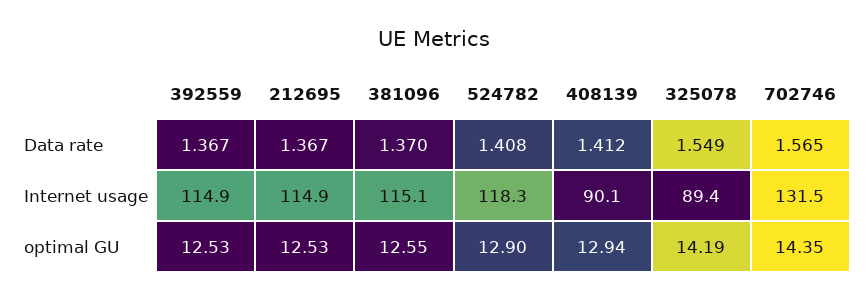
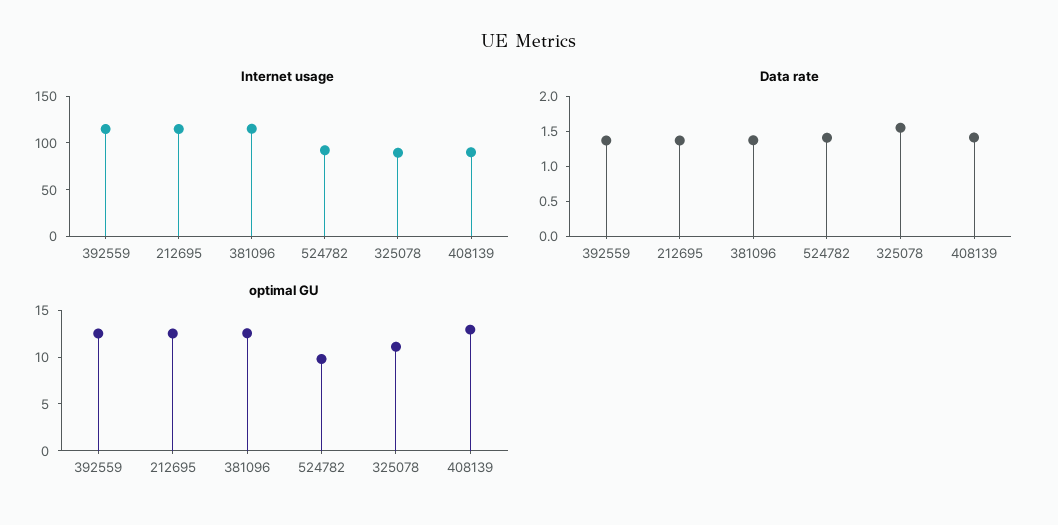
  {
    "Data rate": {
      "392559": 1.367,
      "212695": 1.367,
      "381096": 1.37,
      "524782": 1.408,
      "408139": 1.412,
-     "325078": 1.549,
+     "325078": 1.549
-     "702746": 1.565
    },
    "Internet usage": {
      "392559": 114.9,
      "212695": 114.9,
      "381096": 115.1,
-     "524782": 118.3,
+     "524782": 90,
      "408139": 90.1,
-     "325078": 89.4,
+     "325078": 89.4
-     "702746": 131.5
    },
    "optimal GU": {
      "392559": 12.53,
      "212695": 12.53,
      "381096": 12.55,
-     "524782": 12.9,
+     "524782": 10,
      "408139": 12.94,
-     "325078": 14.19,
+     "325078": 11
-     "702746": 14.35
    }
  }

